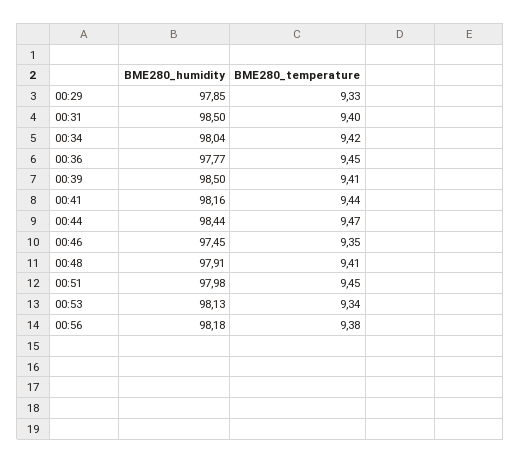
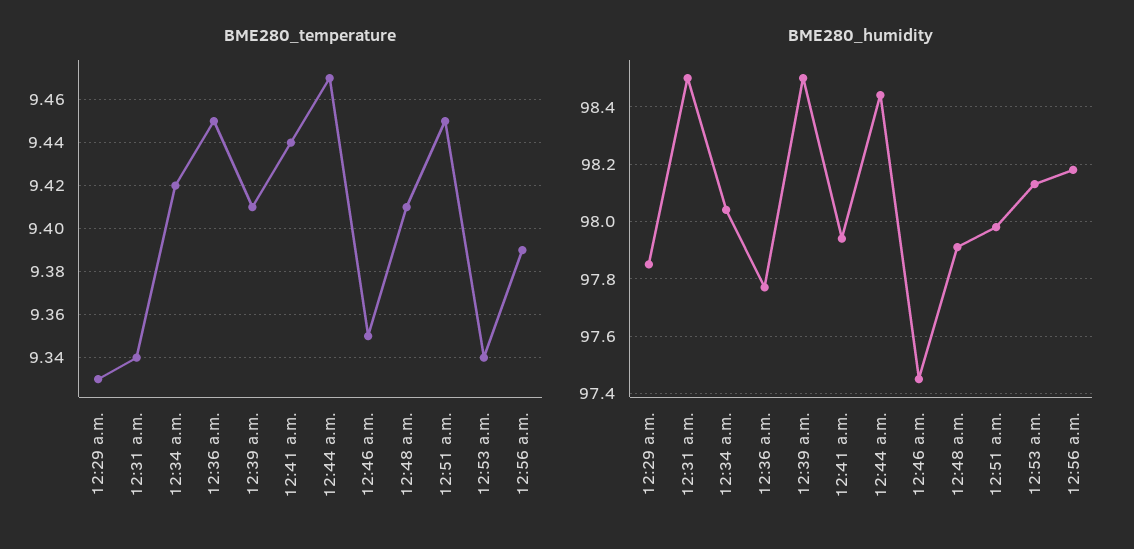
  {
    "BME280_humidity": {
      "00:29": 97.85,
      "00:31": 98.5,
      "00:34": 98.04,
      "00:36": 97.77,
      "00:39": 98.5,
-     "00:41": 98.16,
+     "00:41": 97.95,
      "00:44": 98.44,
      "00:46": 97.45,
      "00:48": 97.91,
      "00:51": 97.98,
      "00:53": 98.13,
      "00:56": 98.18
    },
    "BME280_temperature": {
      "00:29": 9.33,
-     "00:31": 9.4,
+     "00:31": 9.34,
      "00:34": 9.42,
      "00:36": 9.45,
      "00:39": 9.41,
      "00:41": 9.44,
      "00:44": 9.47,
      "00:46": 9.35,
      "00:48": 9.41,
      "00:51": 9.45,
      "00:53": 9.34,
-     "00:56": 9.38
+     "00:56": 9.39
    }
  }

